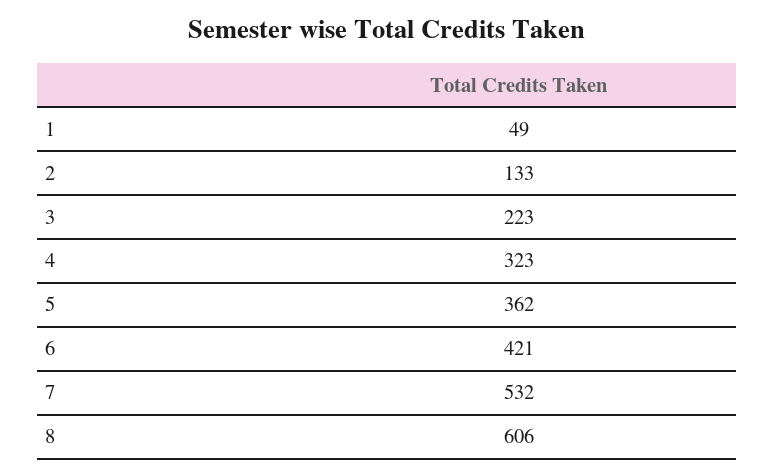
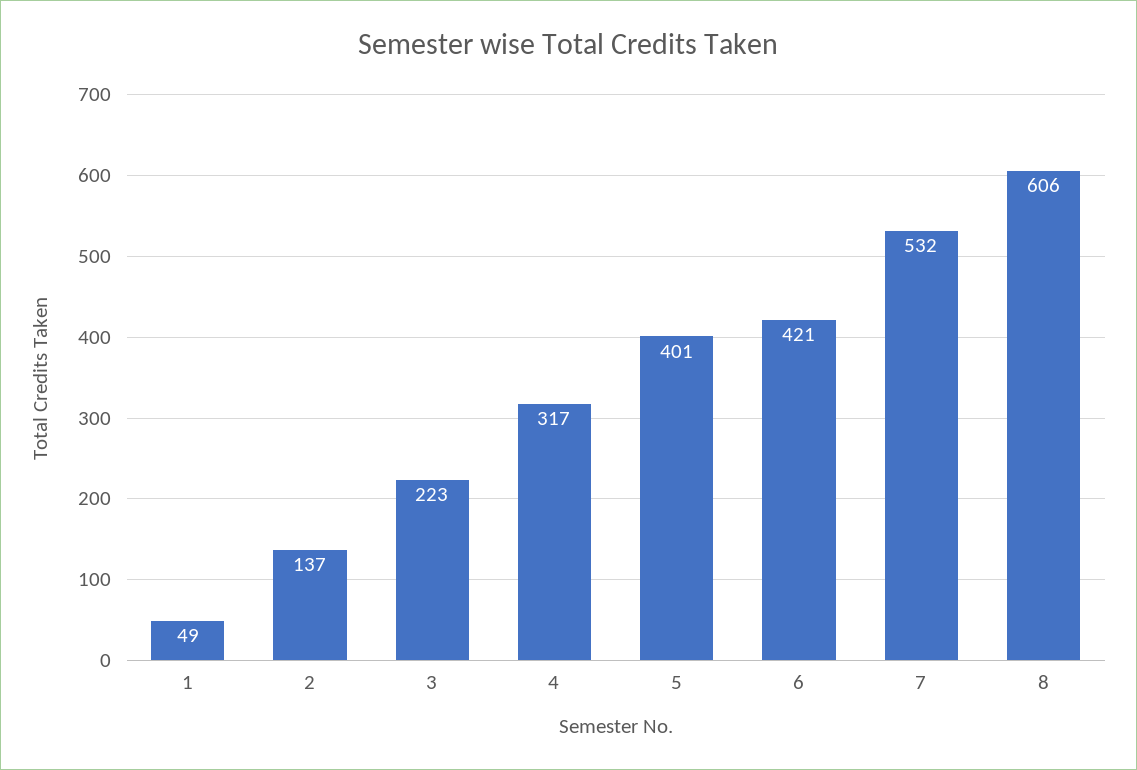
  {
    "1": 49,
-   "2": 133,
+   "2": 137,
    "3": 223,
-   "4": 323,
+   "4": 317,
-   "5": 362,
+   "5": 401,
    "6": 421,
    "7": 532,
    "8": 606
  }

